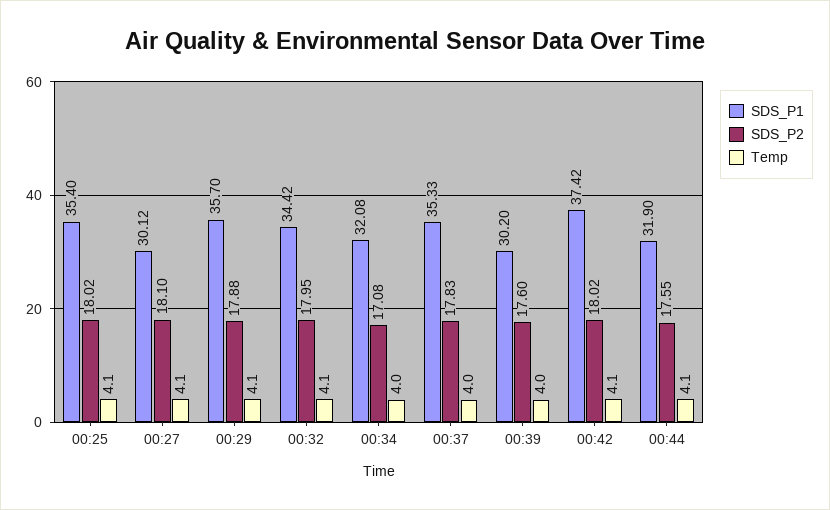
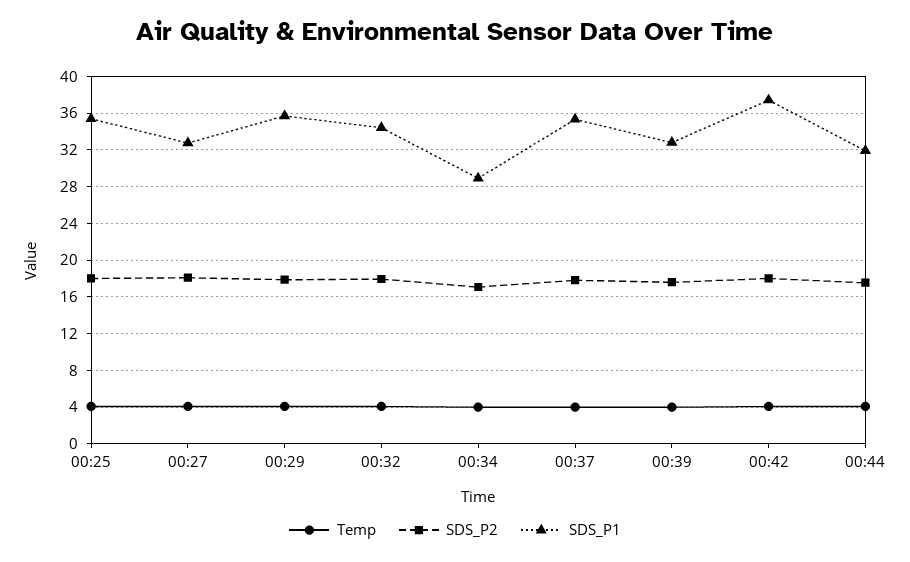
  {
    "SDS_P1": {
      "00:25": 35.4,
-     "00:27": 30.12,
+     "00:27": 33,
      "00:29": 35.7,
      "00:32": 34.42,
-     "00:34": 32.08,
+     "00:34": 29,
      "00:37": 35.33,
-     "00:39": 30.2,
+     "00:39": 33,
      "00:42": 37.42,
      "00:44": 31.9
    },
    "SDS_P2": {
      "00:25": 18.02,
      "00:27": 18.1,
      "00:29": 17.88,
      "00:32": 17.95,
      "00:34": 17.08,
      "00:37": 17.83,
      "00:39": 17.6,
      "00:42": 18.02,
      "00:44": 17.55
    },
    "Temp": {
      "00:25": 4.1,
      "00:27": 4.1,
      "00:29": 4.1,
      "00:32": 4.1,
      "00:34": 4,
      "00:37": 4,
      "00:39": 4,
      "00:42": 4.1,
      "00:44": 4.1
    }
  }

